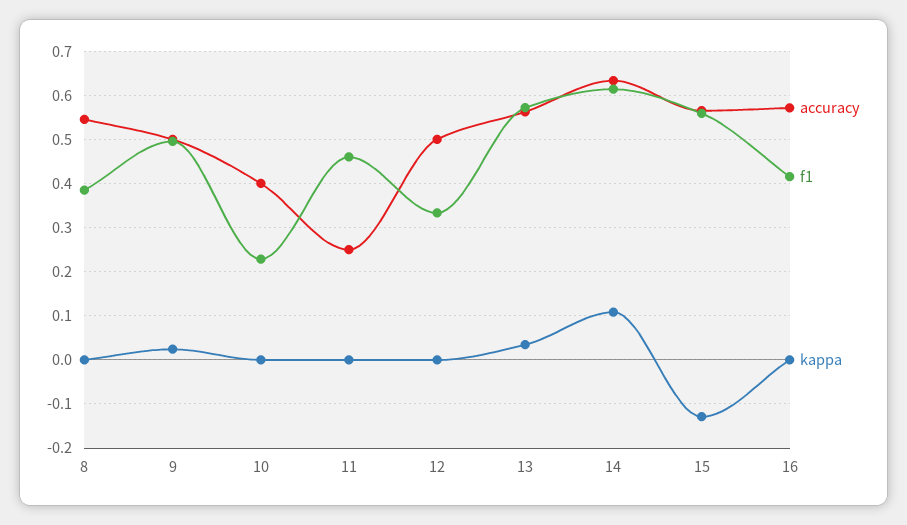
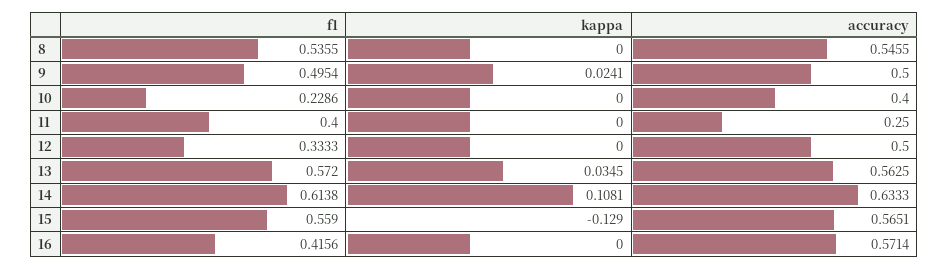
  {
    "accuracy": {
      "8": 0.5455,
      "9": 0.5,
      "10": 0.4,
      "11": 0.25,
      "12": 0.5,
      "13": 0.5625,
      "14": 0.6333,
      "15": 0.5651,
      "16": 0.5714
    },
    "f1": {
-     "8": 0.38,
+     "8": 0.5355,
      "9": 0.4954,
      "10": 0.2286,
-     "11": 0.46,
+     "11": 0.4,
      "12": 0.3333,
      "13": 0.572,
      "14": 0.6138,
      "15": 0.559,
      "16": 0.4156
    },
    "kappa": {
      "8": 0,
      "9": 0.0241,
      "10": 0,
      "11": 0,
      "12": 0,
      "13": 0.0345,
      "14": 0.1081,
      "15": -0.129,
      "16": 0
    }
  }

